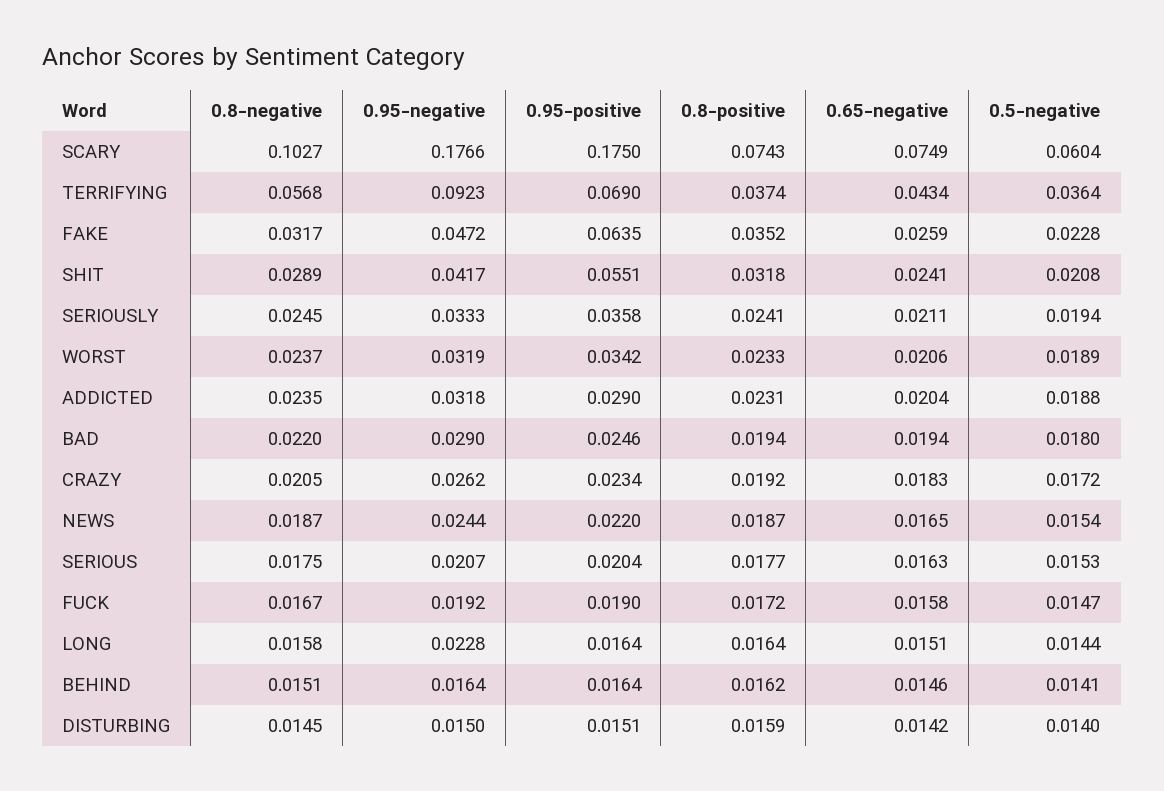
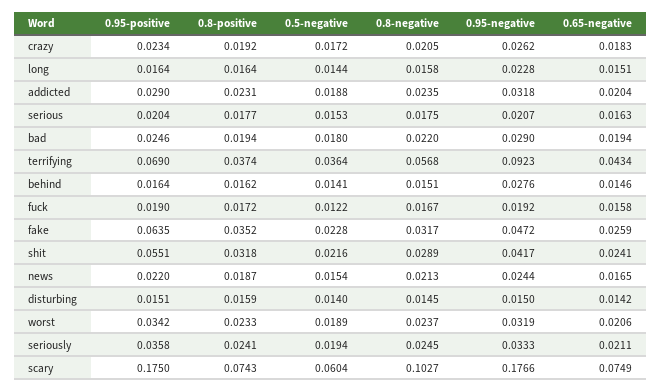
  {
    "0.8-negative": {
      "SCARY": 0.1027,
      "TERRIFYING": 0.0568,
      "FAKE": 0.0317,
      "SHIT": 0.0289,
      "SERIOUSLY": 0.0245,
      "WORST": 0.0237,
      "ADDICTED": 0.0235,
      "BAD": 0.022,
      "CRAZY": 0.0205,
-     "NEWS": 0.0187,
+     "NEWS": 0.0213,
      "SERIOUS": 0.0175,
      "FUCK": 0.0167,
      "LONG": 0.0158,
      "BEHIND": 0.0151,
      "DISTURBING": 0.0145
    },
    "0.95-negative": {
      "SCARY": 0.1766,
      "TERRIFYING": 0.0923,
      "FAKE": 0.0472,
      "SHIT": 0.0417,
      "SERIOUSLY": 0.0333,
      "WORST": 0.0319,
      "ADDICTED": 0.0318,
      "BAD": 0.029,
      "CRAZY": 0.0262,
      "NEWS": 0.0244,
      "SERIOUS": 0.0207,
      "FUCK": 0.0192,
      "LONG": 0.0228,
-     "BEHIND": 0.0164,
+     "BEHIND": 0.0276,
      "DISTURBING": 0.015
    },
    "0.95-positive": {
      "SCARY": 0.175,
      "TERRIFYING": 0.069,
      "FAKE": 0.0635,
      "SHIT": 0.0551,
      "SERIOUSLY": 0.0358,
      "WORST": 0.0342,
      "ADDICTED": 0.029,
      "BAD": 0.0246,
      "CRAZY": 0.0234,
      "NEWS": 0.022,
      "SERIOUS": 0.0204,
      "FUCK": 0.019,
      "LONG": 0.0164,
      "BEHIND": 0.0164,
      "DISTURBING": 0.0151
    },
    "0.8-positive": {
      "SCARY": 0.0743,
      "TERRIFYING": 0.0374,
      "FAKE": 0.0352,
      "SHIT": 0.0318,
      "SERIOUSLY": 0.0241,
      "WORST": 0.0233,
      "ADDICTED": 0.0231,
      "BAD": 0.0194,
      "CRAZY": 0.0192,
      "NEWS": 0.0187,
      "SERIOUS": 0.0177,
      "FUCK": 0.0172,
      "LONG": 0.0164,
      "BEHIND": 0.0162,
      "DISTURBING": 0.0159
    },
    "0.65-negative": {
      "SCARY": 0.0749,
      "TERRIFYING": 0.0434,
      "FAKE": 0.0259,
      "SHIT": 0.0241,
      "SERIOUSLY": 0.0211,
      "WORST": 0.0206,
      "ADDICTED": 0.0204,
      "BAD": 0.0194,
      "CRAZY": 0.0183,
      "NEWS": 0.0165,
      "SERIOUS": 0.0163,
      "FUCK": 0.0158,
      "LONG": 0.0151,
      "BEHIND": 0.0146,
      "DISTURBING": 0.0142
    },
    "0.5-negative": {
      "SCARY": 0.0604,
      "TERRIFYING": 0.0364,
      "FAKE": 0.0228,
-     "SHIT": 0.0208,
+     "SHIT": 0.0216,
      "SERIOUSLY": 0.0194,
      "WORST": 0.0189,
      "ADDICTED": 0.0188,
      "BAD": 0.018,
      "CRAZY": 0.0172,
      "NEWS": 0.0154,
      "SERIOUS": 0.0153,
-     "FUCK": 0.0147,
+     "FUCK": 0.0122,
      "LONG": 0.0144,
      "BEHIND": 0.0141,
      "DISTURBING": 0.014
    }
  }

